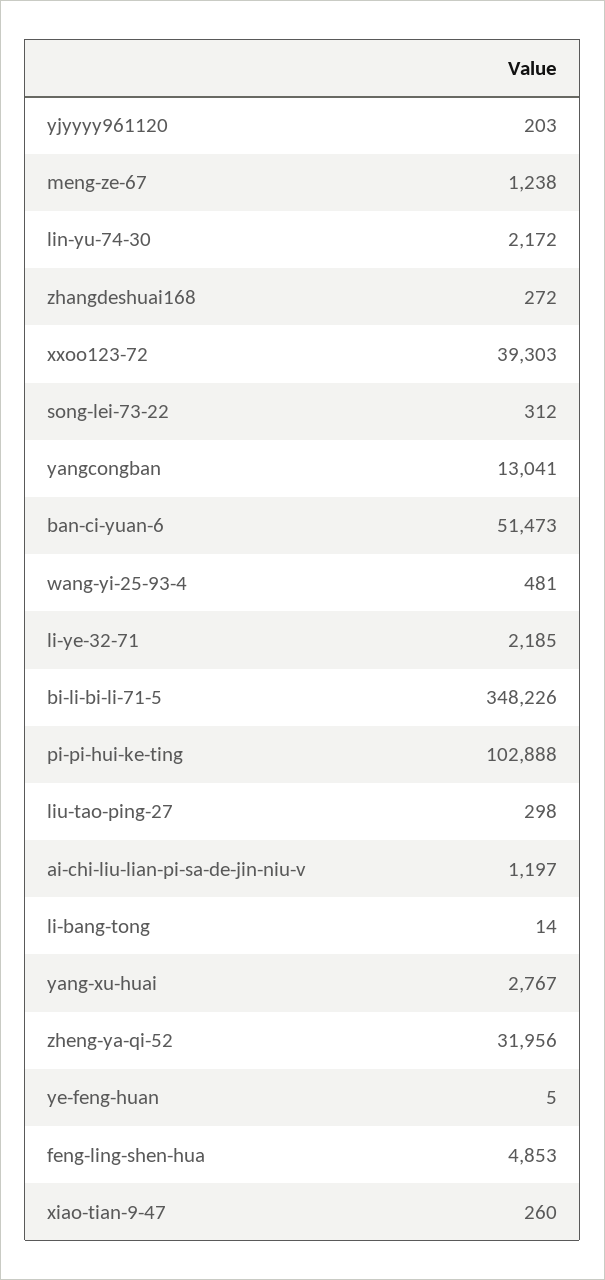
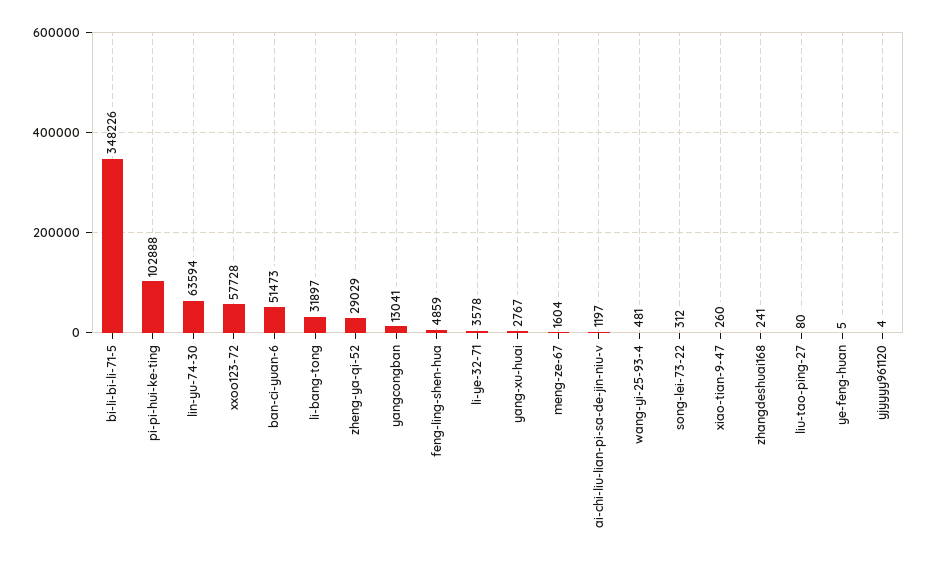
  {
-   "yjyyyy961120": 203,
+   "yjyyyy961120": 4,
-   "meng-ze-67": 1238,
+   "meng-ze-67": 1604,
-   "lin-yu-74-30": 2172,
+   "lin-yu-74-30": 63594,
-   "zhangdeshuai168": 272,
+   "zhangdeshuai168": 241,
-   "xxoo123-72": 39303,
+   "xxoo123-72": 57728,
    "song-lei-73-22": 312,
    "yangcongban": 13041,
    "ban-ci-yuan-6": 51473,
    "wang-yi-25-93-4": 481,
-   "li-ye-32-71": 2185,
+   "li-ye-32-71": 3578,
    "bi-li-bi-li-71-5": 348226,
    "pi-pi-hui-ke-ting": 102888,
-   "liu-tao-ping-27": 298,
+   "liu-tao-ping-27": 80,
    "ai-chi-liu-lian-pi-sa-de-jin-niu-v": 1197,
-   "li-bang-tong": 14,
+   "li-bang-tong": 31897,
    "yang-xu-huai": 2767,
-   "zheng-ya-qi-52": 31956,
+   "zheng-ya-qi-52": 29029,
    "ye-feng-huan": 5,
-   "feng-ling-shen-hua": 4853,
+   "feng-ling-shen-hua": 4859,
    "xiao-tian-9-47": 260
  }

